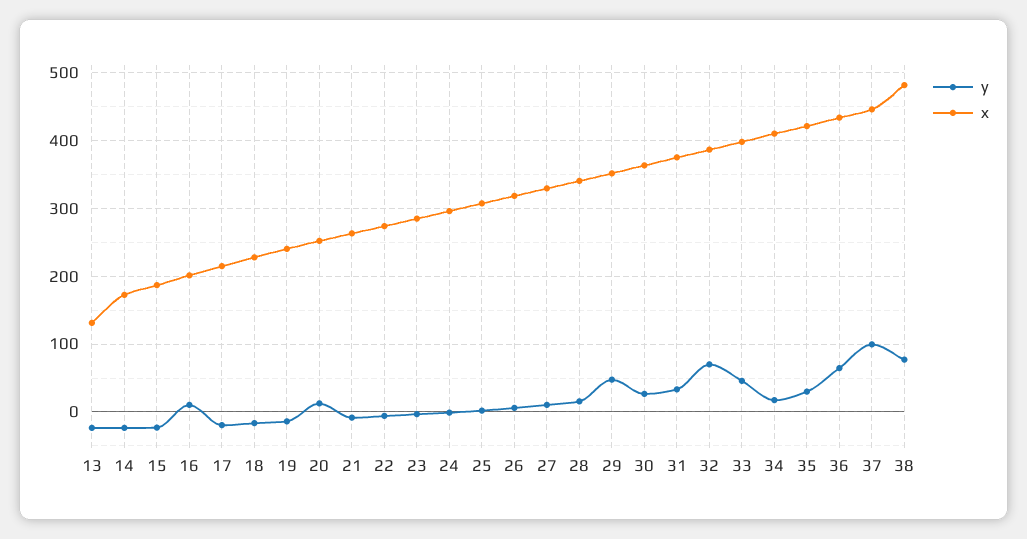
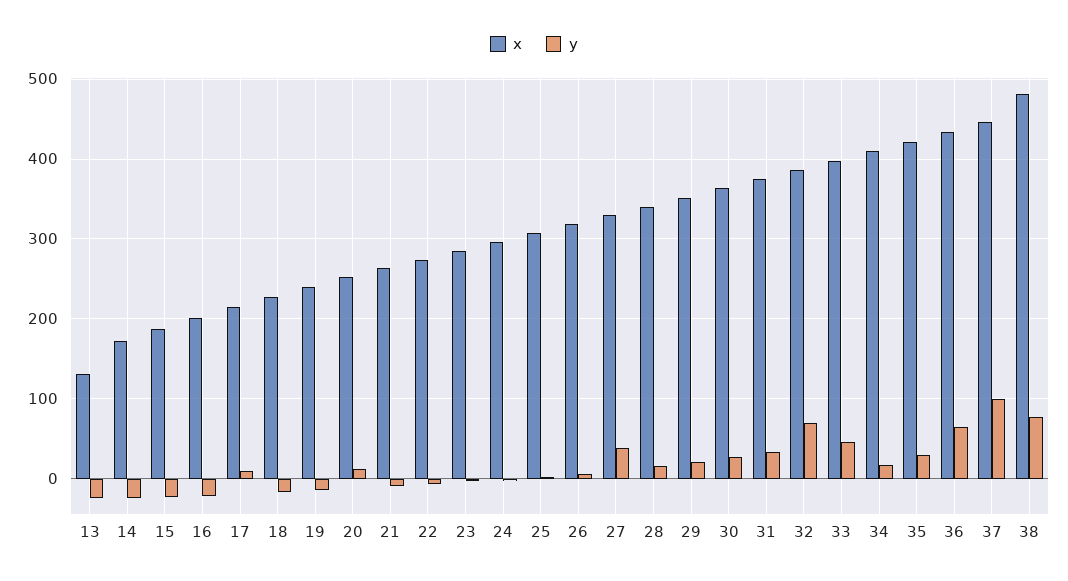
  {
    "y": {
      "13": -20,
      "14": -20,
      "15": -20,
-     "16": 10,
+     "16": -20,
-     "17": -20,
+     "17": 10,
      "18": -20,
      "19": -10,
      "20": 10,
      "21": -10,
      "22": -10,
      "23": 0,
      "24": 0,
      "25": 0,
      "26": 10,
-     "27": 10,
+     "27": 40,
      "28": 20,
-     "29": 50,
+     "29": 20,
      "30": 30,
      "31": 30,
      "32": 70,
      "33": 50,
      "34": 20,
      "35": 30,
      "36": 60,
      "37": 100,
      "38": 80
    },
    "x": {
      "13": 130,
      "14": 170,
      "15": 190,
      "16": 200,
      "17": 220,
      "18": 230,
      "19": 240,
      "20": 250,
      "21": 260,
      "22": 270,
      "23": 280,
      "24": 300,
      "25": 310,
      "26": 320,
      "27": 330,
      "28": 340,
      "29": 350,
      "30": 360,
      "31": 380,
      "32": 390,
      "33": 400,
      "34": 410,
      "35": 420,
      "36": 430,
      "37": 450,
      "38": 480
    }
  }

